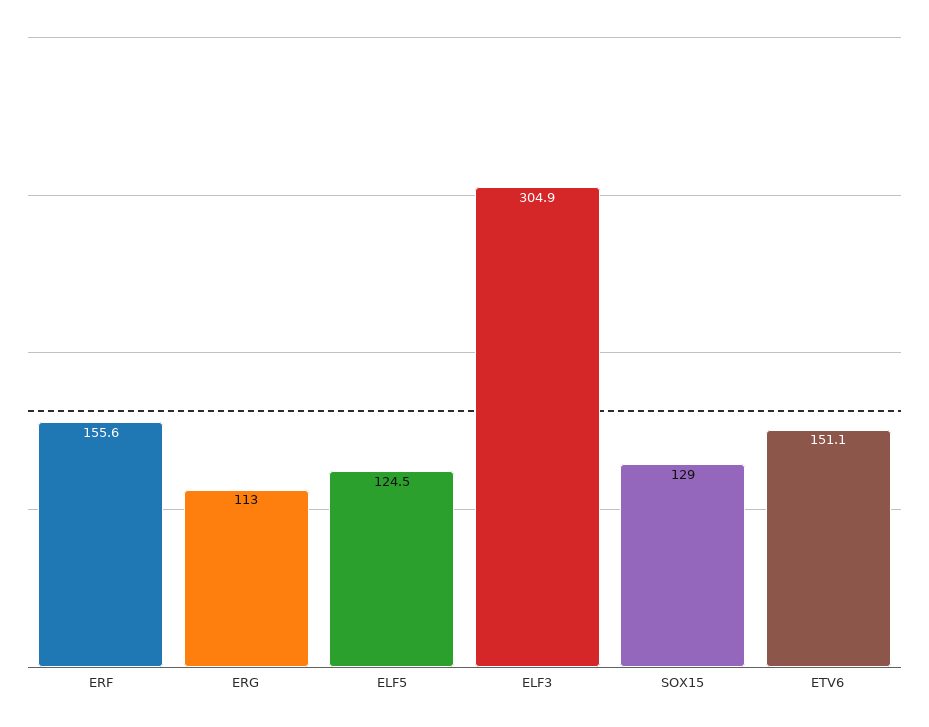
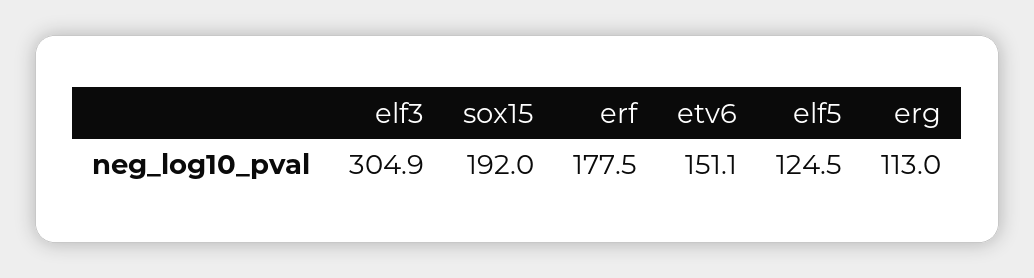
  {
-   "ERF": 155.6,
+   "ERF": 177.5,
    "ERG": 113,
    "ELF5": 124.5,
    "ELF3": 304.9,
-   "SOX15": 129,
+   "SOX15": 192,
    "ETV6": 151.1
  }

